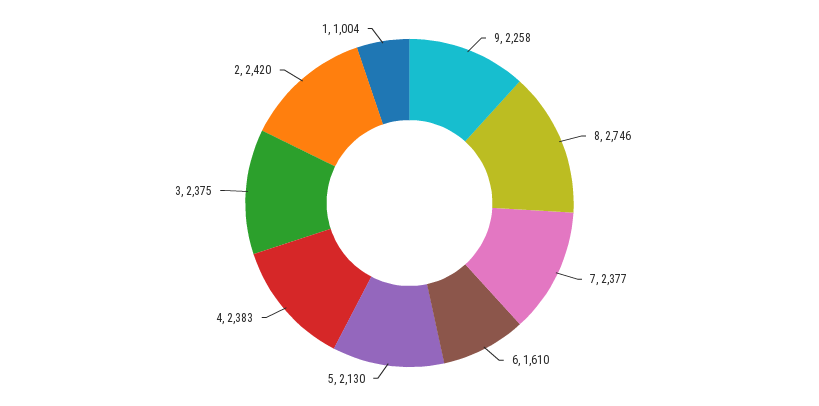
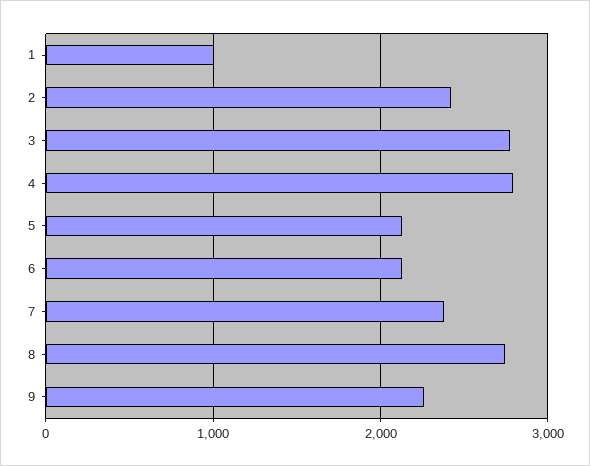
  {
    "9": 2258,
    "8": 2746,
    "7": 2377,
-   "6": 1610,
+   "6": 2100,
    "5": 2130,
-   "4": 2383,
+   "4": 2800,
-   "3": 2375,
+   "3": 2800,
    "2": 2420,
    "1": 1004
  }

